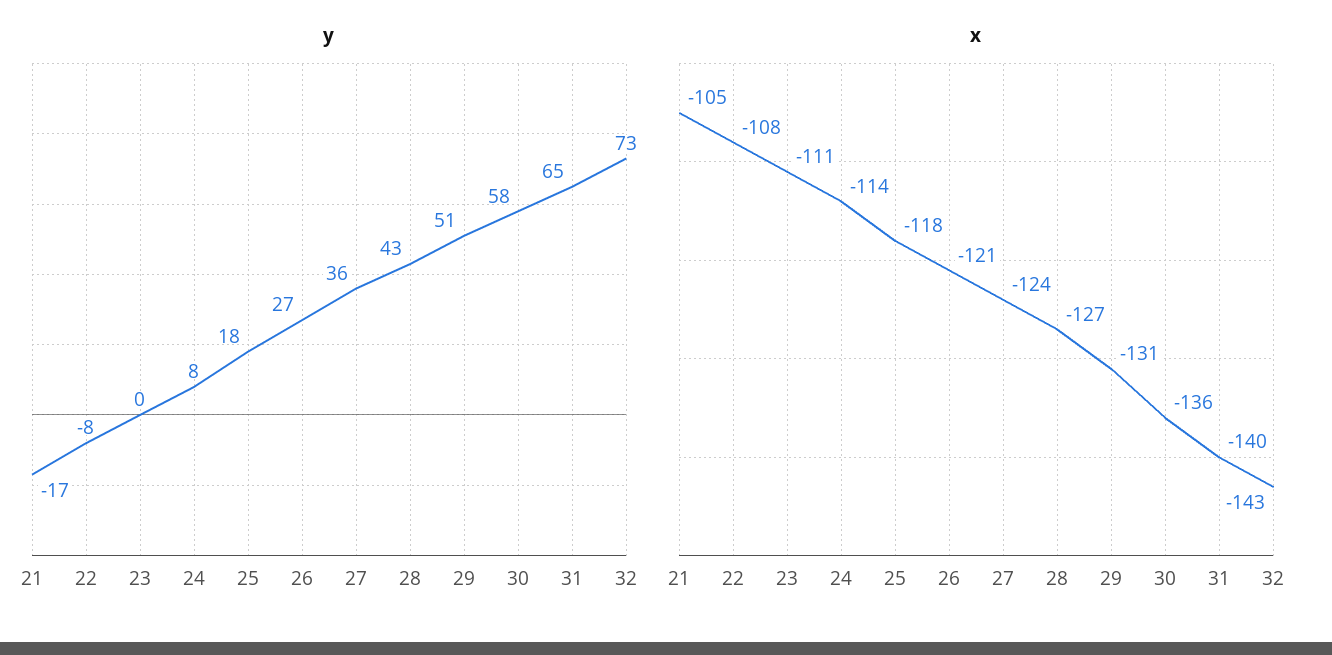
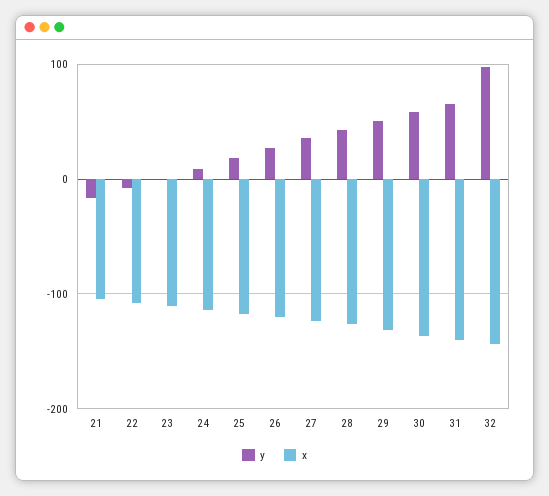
  {
    "y": {
      "21": -17,
      "22": -8,
      "23": 0,
      "24": 8,
      "25": 18,
      "26": 27,
      "27": 36,
      "28": 43,
      "29": 51,
      "30": 58,
      "31": 65,
-     "32": 73
+     "32": 100
    },
    "x": {
      "21": -105,
      "22": -108,
      "23": -111,
      "24": -114,
      "25": -118,
      "26": -121,
      "27": -124,
      "28": -127,
      "29": -131,
      "30": -136,
      "31": -140,
      "32": -143
    }
  }

